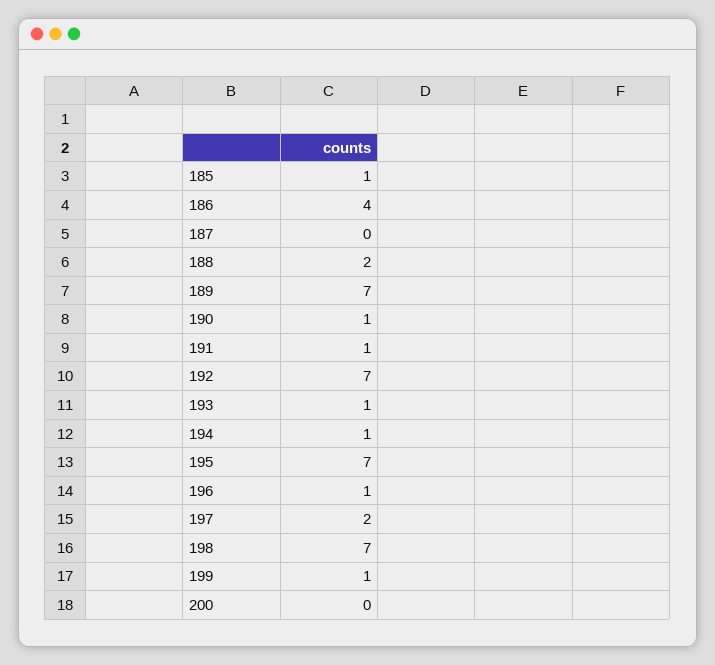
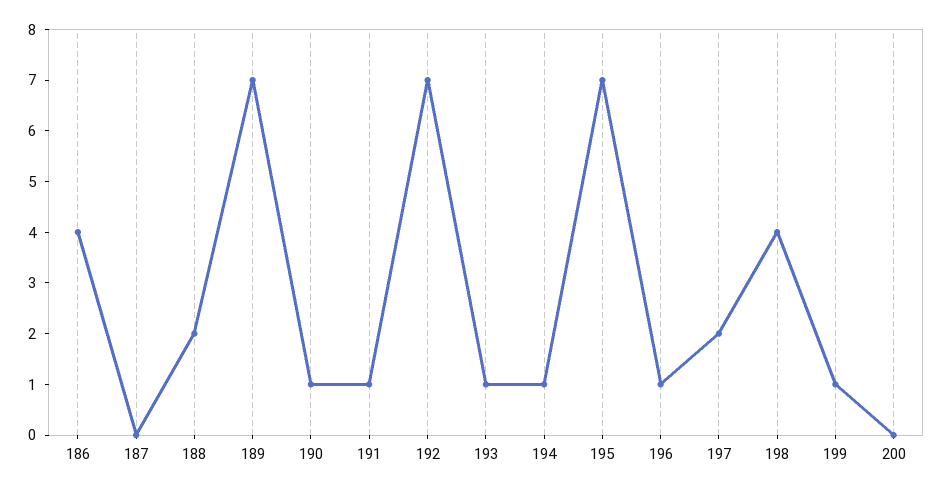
  {
-   "185": 1,
    "186": 4,
    "187": 0,
    "188": 2,
    "189": 7,
    "190": 1,
    "191": 1,
    "192": 7,
    "193": 1,
    "194": 1,
    "195": 7,
    "196": 1,
    "197": 2,
-   "198": 7,
+   "198": 4,
    "199": 1,
    "200": 0
  }

